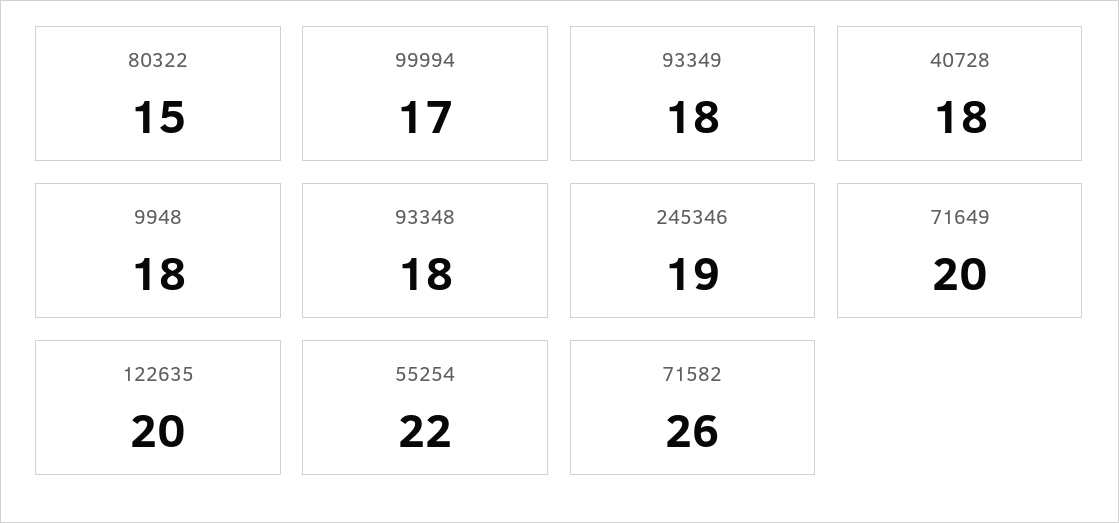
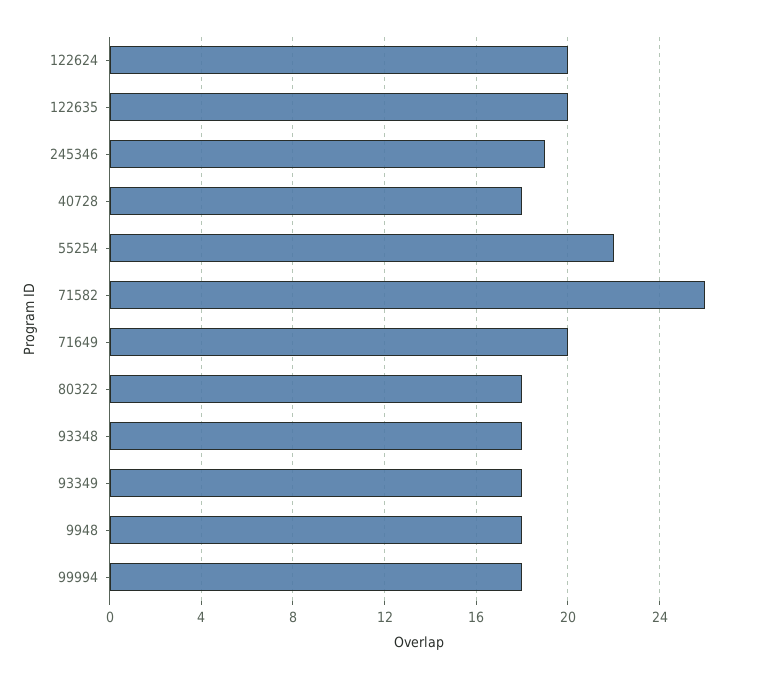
  {
-   "80322": 15,
+   "80322": 18,
-   "99994": 17,
+   "99994": 18,
    "93349": 18,
    "40728": 18,
    "9948": 18,
    "93348": 18,
    "245346": 19,
    "71649": 20,
    "122635": 20,
    "55254": 22,
-   "71582": 26
+   "71582": 26,
+   "122624": 20
  }

